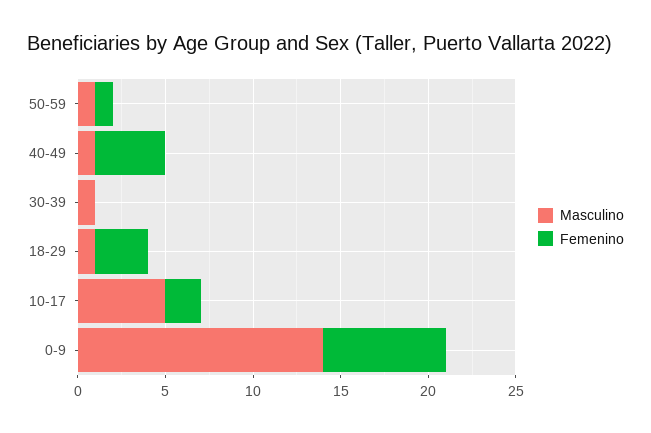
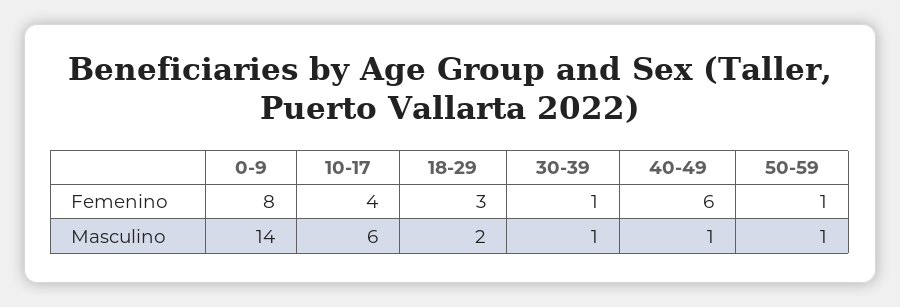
  {
    "Masculino": {
      "50-59": 1,
      "40-49": 1,
      "30-39": 1,
-     "18-29": 1,
+     "18-29": 2,
-     "10-17": 5,
+     "10-17": 6,
      "0-9": 14
    },
    "Femenino": {
      "50-59": 1,
-     "40-49": 4,
+     "40-49": 6,
-     "30-39": 0,
+     "30-39": 1,
      "18-29": 3,
-     "10-17": 2,
+     "10-17": 4,
-     "0-9": 7
+     "0-9": 8
    }
  }

